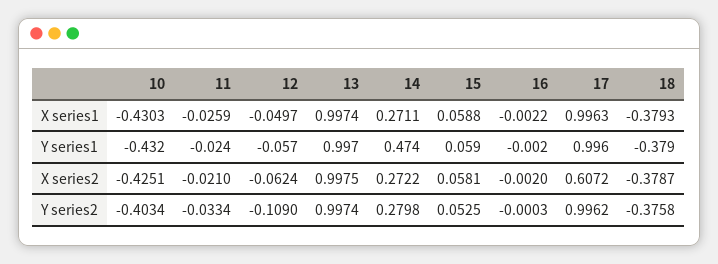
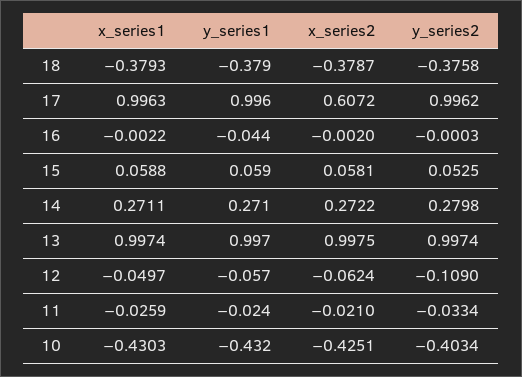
  {
    "10": {
      "X series1": -0.4303,
      "Y series1": -0.432,
      "X series2": -0.4251,
      "Y series2": -0.4034
    },
    "11": {
      "X series1": -0.0259,
      "Y series1": -0.024,
      "X series2": -0.021,
      "Y series2": -0.0334
    },
    "12": {
      "X series1": -0.0497,
      "Y series1": -0.057,
      "X series2": -0.0624,
      "Y series2": -0.109
    },
    "13": {
      "X series1": 0.9974,
      "Y series1": 0.997,
      "X series2": 0.9975,
      "Y series2": 0.9974
    },
    "14": {
      "X series1": 0.2711,
-     "Y series1": 0.474,
+     "Y series1": 0.271,
      "X series2": 0.2722,
      "Y series2": 0.2798
    },
    "15": {
      "X series1": 0.0588,
      "Y series1": 0.059,
      "X series2": 0.0581,
      "Y series2": 0.0525
    },
    "16": {
      "X series1": -0.0022,
-     "Y series1": -0.002,
+     "Y series1": -0.044,
      "X series2": -0.002,
      "Y series2": -0.0003
    },
    "17": {
      "X series1": 0.9963,
      "Y series1": 0.996,
      "X series2": 0.6072,
      "Y series2": 0.9962
    },
    "18": {
      "X series1": -0.3793,
      "Y series1": -0.379,
      "X series2": -0.3787,
      "Y series2": -0.3758
    }
  }

